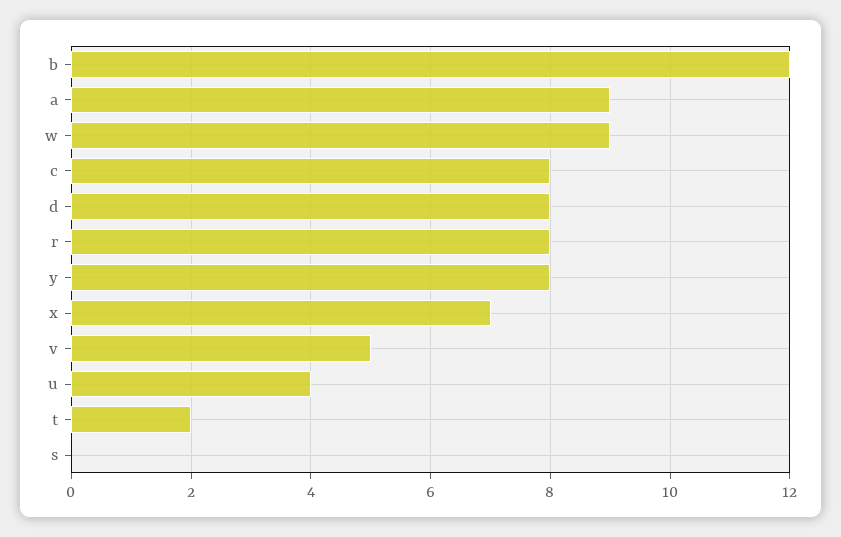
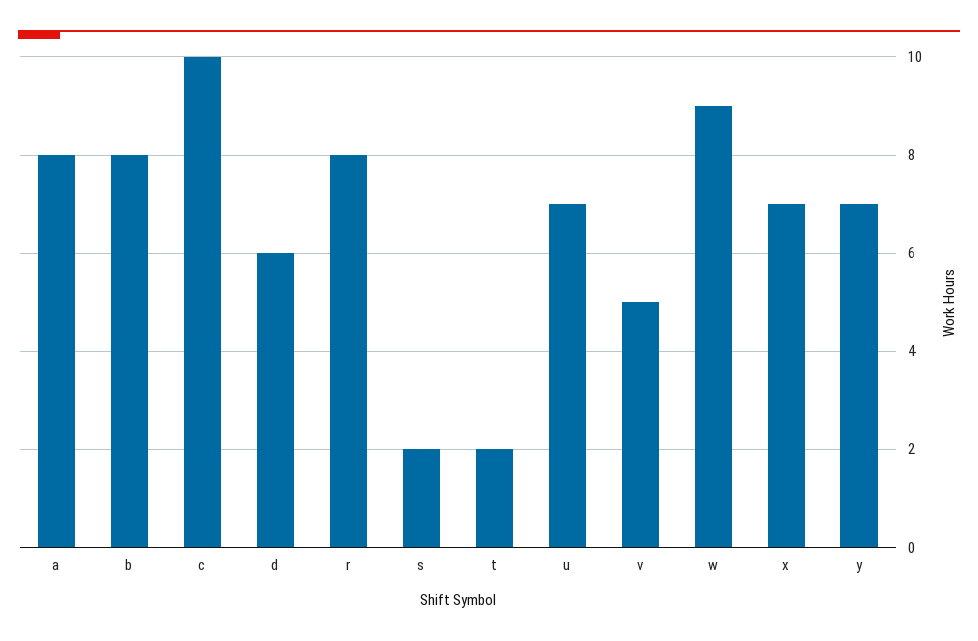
  {
-   "b": 12,
+   "b": 8,
-   "a": 9,
+   "a": 8,
    "w": 9,
-   "c": 8,
+   "c": 10,
-   "d": 8,
+   "d": 6,
    "r": 8,
-   "y": 8,
+   "y": 7,
    "x": 7,
    "v": 5,
-   "u": 4,
+   "u": 7,
    "t": 2,
-   "s": 0
+   "s": 2
  }

